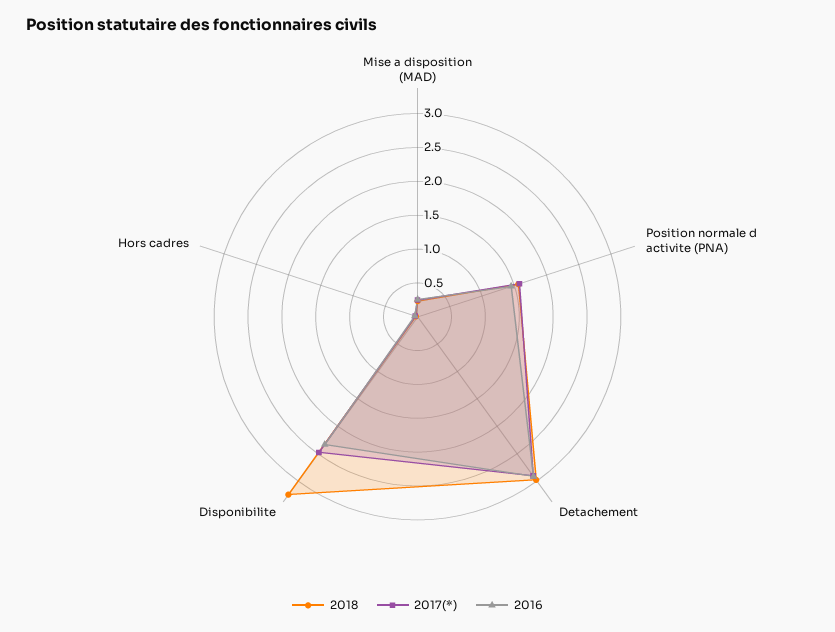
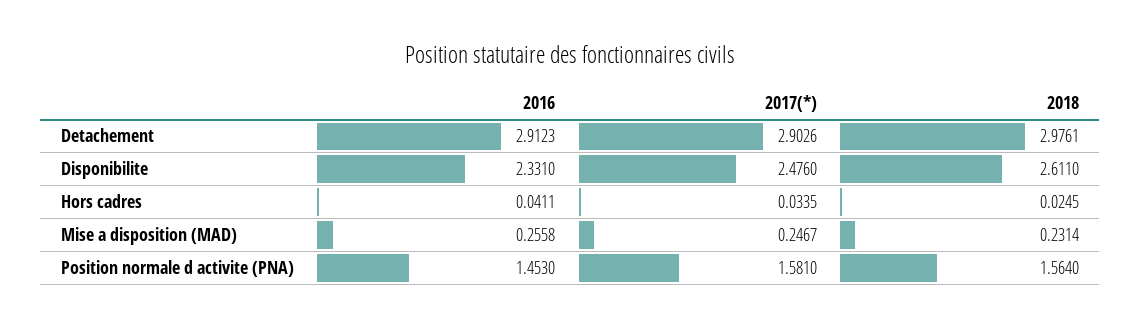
  {
    "2018": {
      "Mise a disposition (MAD)": 0.2314,
      "Position normale d activite (PNA)": 1.564,
      "Detachement": 2.9761,
-     "Disponibilite": 3.25,
+     "Disponibilite": 2.611,
      "Hors cadres": 0.0245
    },
    "2017(*)": {
      "Mise a disposition (MAD)": 0.2467,
      "Position normale d activite (PNA)": 1.581,
      "Detachement": 2.9026,
      "Disponibilite": 2.476,
      "Hors cadres": 0.0335
    },
    "2016": {
      "Mise a disposition (MAD)": 0.2558,
      "Position normale d activite (PNA)": 1.453,
      "Detachement": 2.9123,
      "Disponibilite": 2.331,
      "Hors cadres": 0.0411
    }
  }

